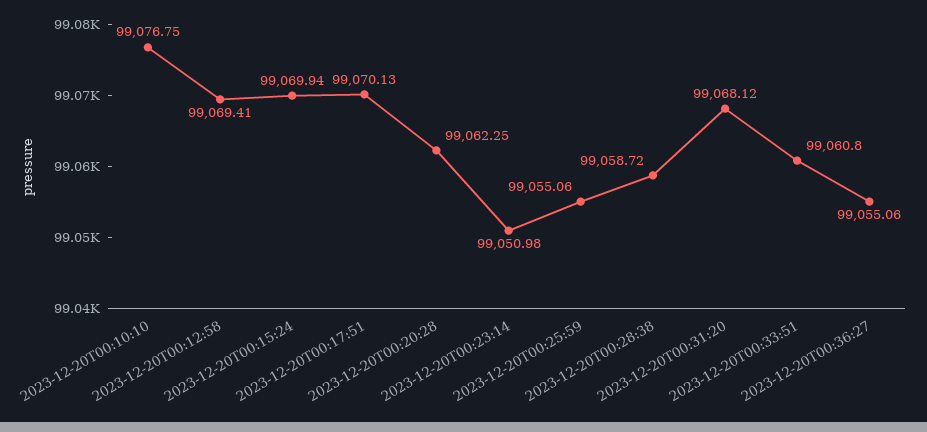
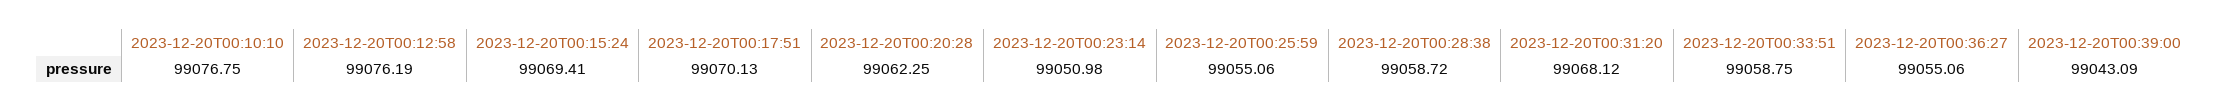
  {
    "2023-12-20T00:10:10": 99076.75,
-   "2023-12-20T00:12:58": 99069.41,
+   "2023-12-20T00:12:58": 99076.19,
-   "2023-12-20T00:15:24": 99069.94,
+   "2023-12-20T00:15:24": 99069.41,
    "2023-12-20T00:17:51": 99070.13,
    "2023-12-20T00:20:28": 99062.25,
    "2023-12-20T00:23:14": 99050.98,
    "2023-12-20T00:25:59": 99055.06,
    "2023-12-20T00:28:38": 99058.72,
    "2023-12-20T00:31:20": 99068.12,
-   "2023-12-20T00:33:51": 99060.8,
+   "2023-12-20T00:33:51": 99058.75,
-   "2023-12-20T00:36:27": 99055.06
+   "2023-12-20T00:36:27": 99055.06,
+   "2023-12-20T00:39:00": 99043.09
  }

